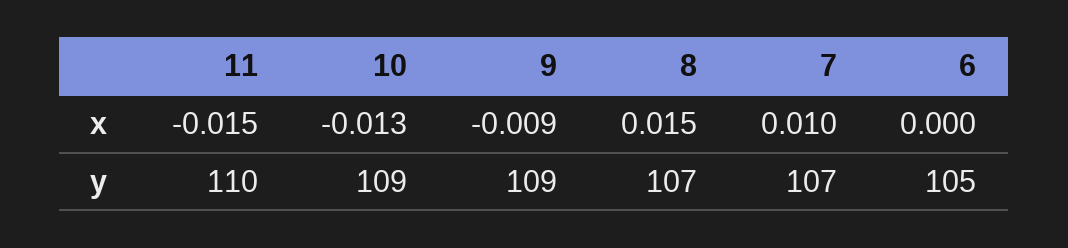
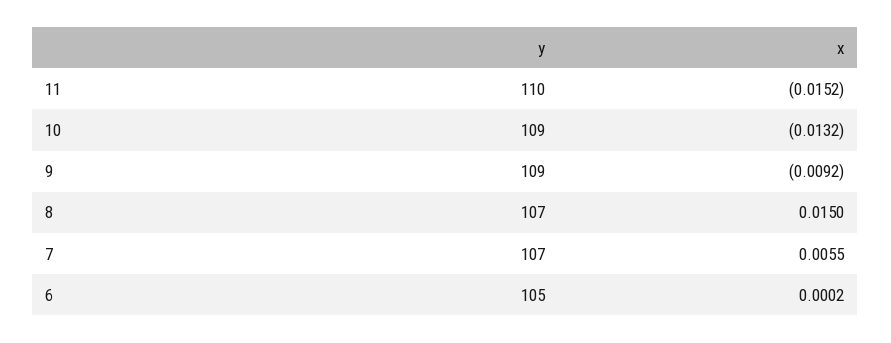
  {
    "11": {
      "x": -0.0152,
      "y": 110
    },
    "10": {
      "x": -0.0132,
      "y": 109
    },
    "9": {
      "x": -0.0092,
      "y": 109
    },
    "8": {
      "x": 0.015,
      "y": 107
    },
    "7": {
-     "x": 0.01,
+     "x": 0.0055,
      "y": 107
    },
    "6": {
      "x": 0.0002,
      "y": 105
    }
  }

